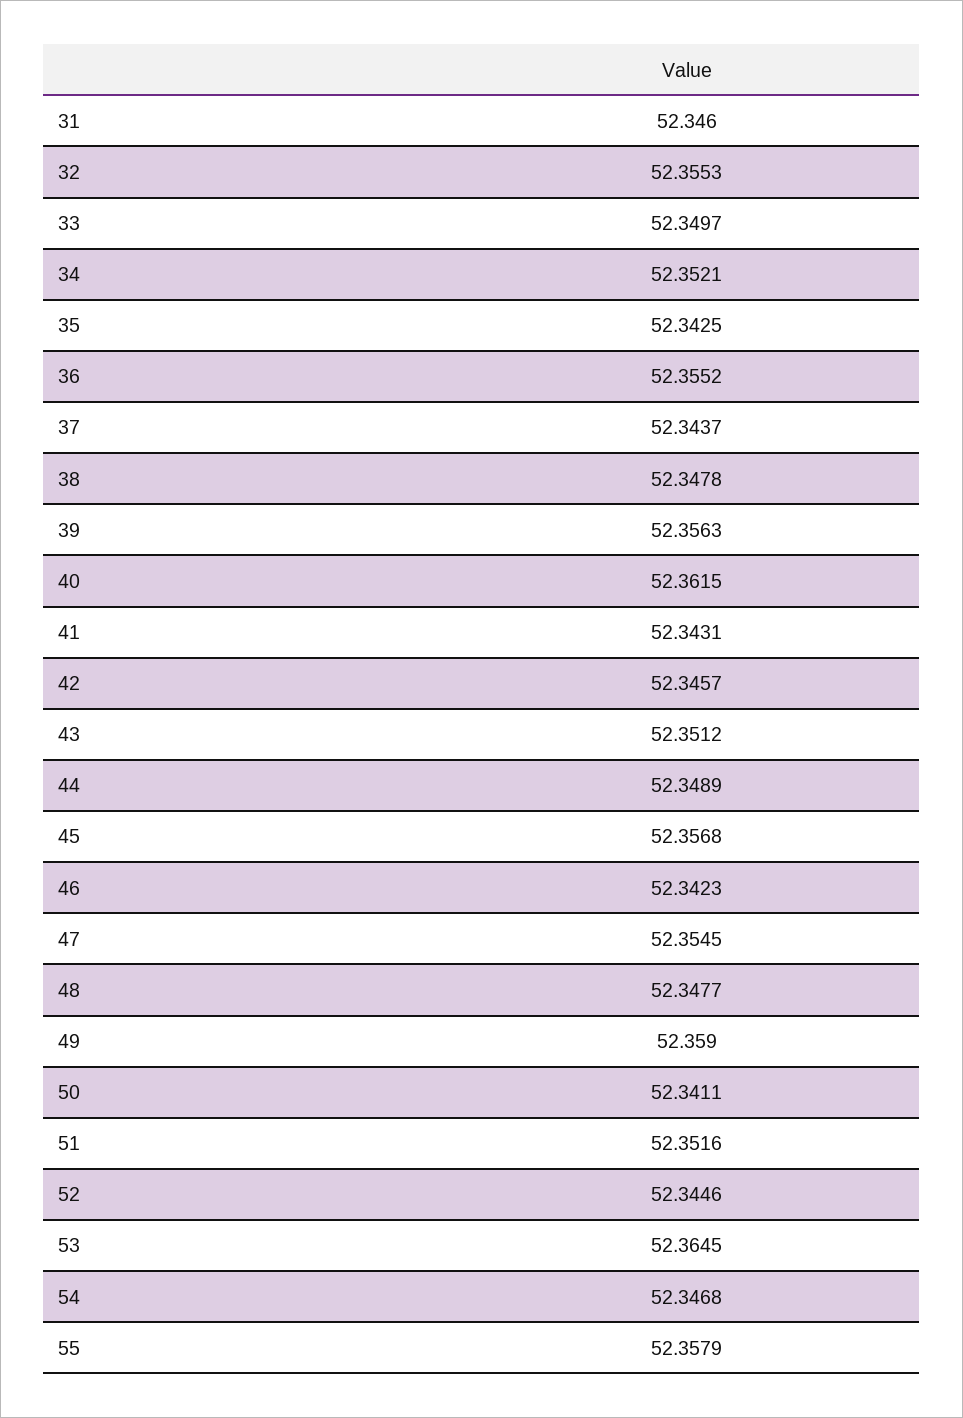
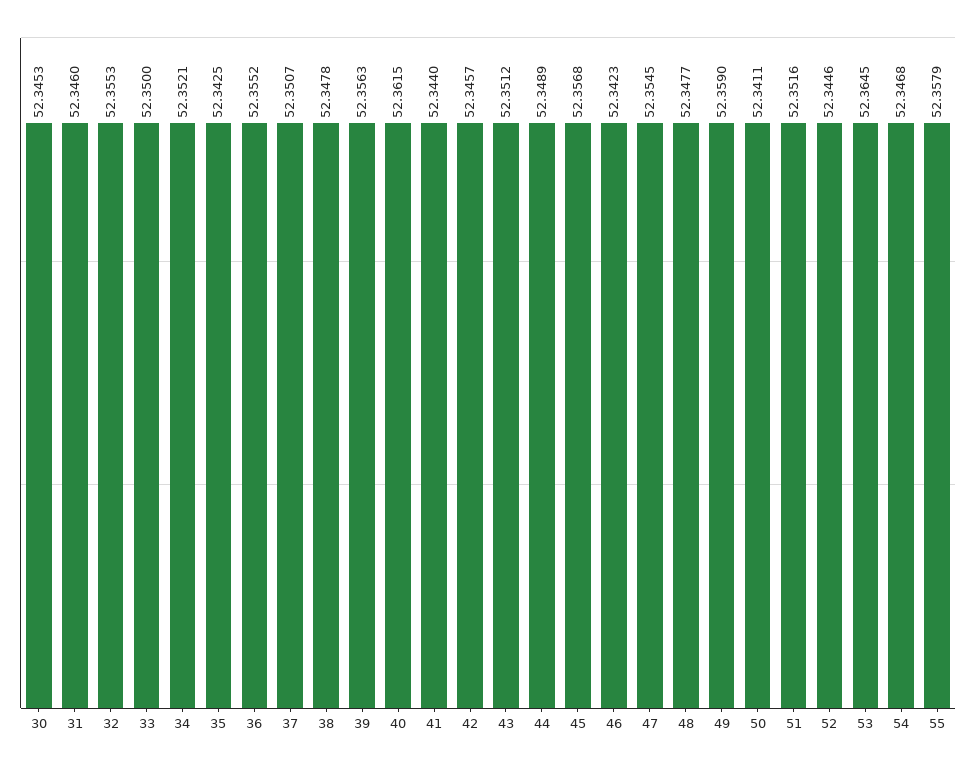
  {
    "31": 52.346,
    "32": 52.3553,
-   "33": 52.3497,
+   "33": 52.35,
    "34": 52.3521,
    "35": 52.3425,
    "36": 52.3552,
-   "37": 52.3437,
+   "37": 52.3507,
    "38": 52.3478,
    "39": 52.3563,
    "40": 52.3615,
-   "41": 52.3431,
+   "41": 52.344,
    "42": 52.3457,
    "43": 52.3512,
    "44": 52.3489,
    "45": 52.3568,
    "46": 52.3423,
    "47": 52.3545,
    "48": 52.3477,
    "49": 52.359,
    "50": 52.3411,
    "51": 52.3516,
    "52": 52.3446,
    "53": 52.3645,
    "54": 52.3468,
-   "55": 52.3579
+   "55": 52.3579,
+   "30": 52.3453
  }

